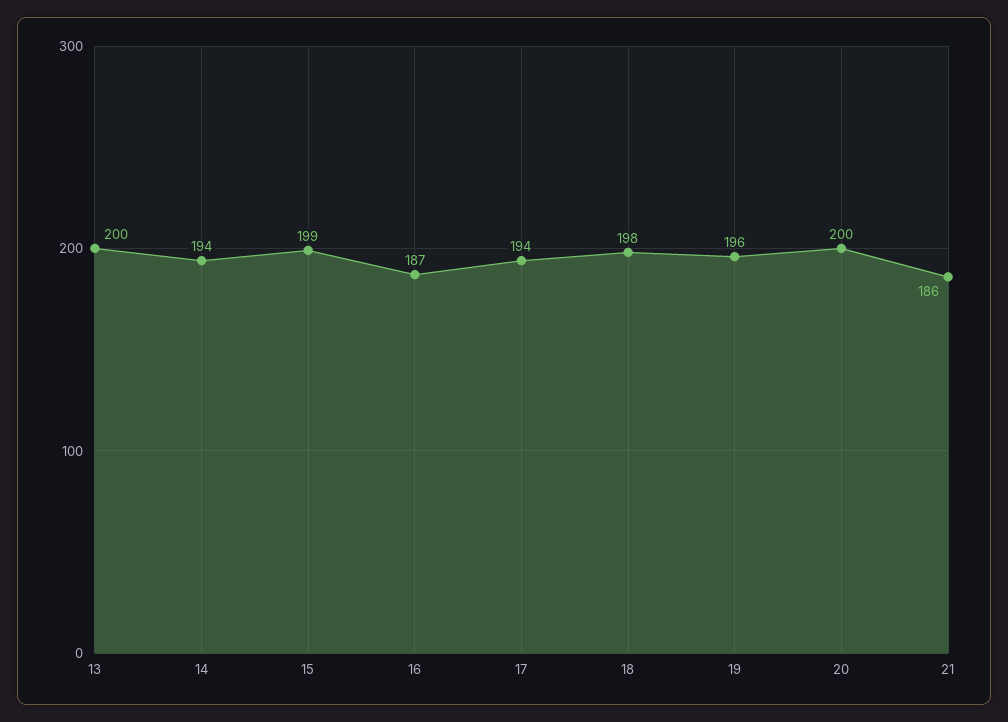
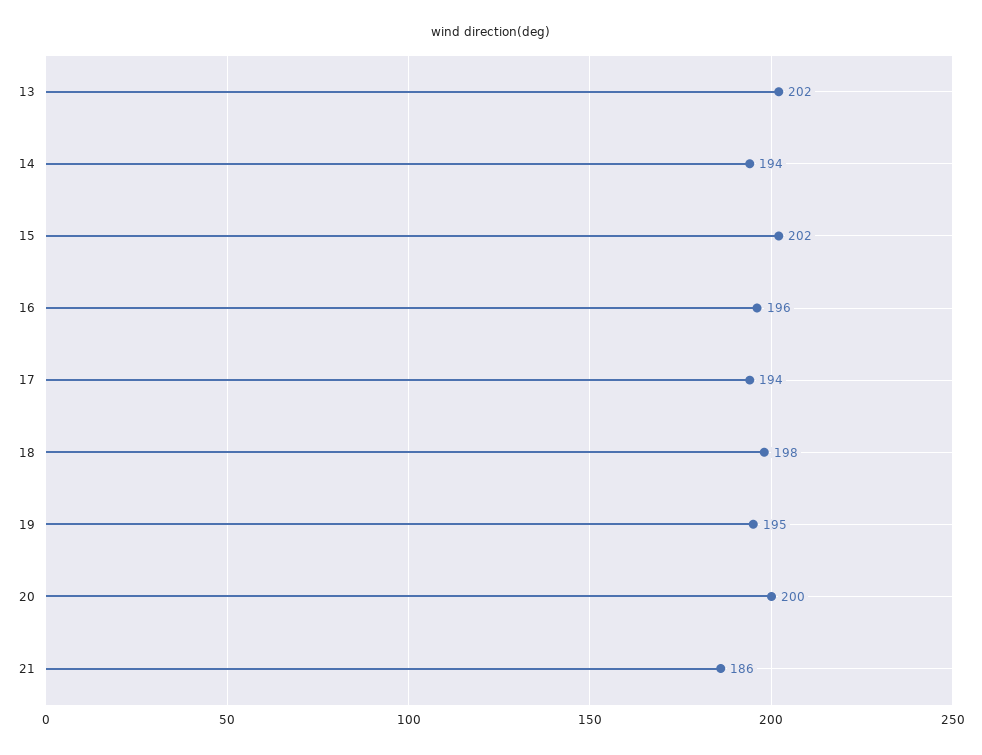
  {
-   "13": 200,
+   "13": 202,
    "14": 194,
-   "15": 199,
+   "15": 202,
-   "16": 187,
+   "16": 196,
    "17": 194,
    "18": 198,
-   "19": 196,
+   "19": 195,
    "20": 200,
    "21": 186
  }

